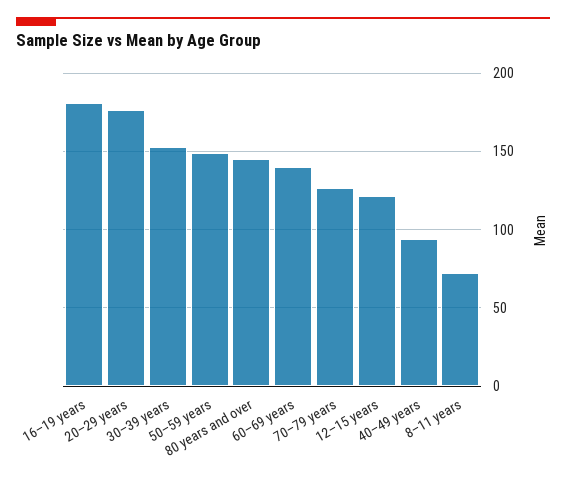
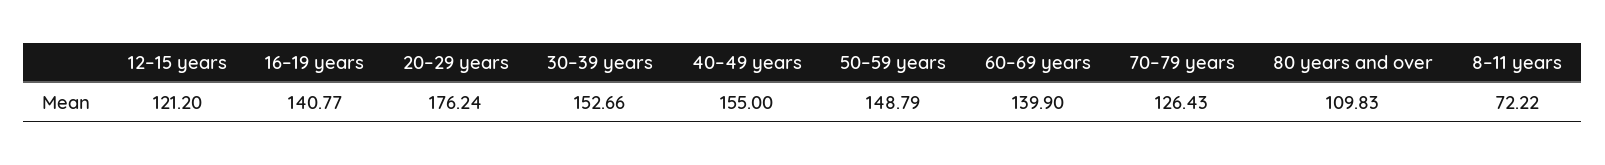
  {
-   "16–19 years": 180,
+   "16–19 years": 140.77,
    "20–29 years": 176.24,
    "30–39 years": 152.66,
    "50–59 years": 148.79,
-   "80 years and over": 145,
+   "80 years and over": 109.83,
    "60–69 years": 139.9,
    "70–79 years": 126.43,
    "12–15 years": 121.2,
-   "40–49 years": 95,
+   "40–49 years": 155,
    "8–11 years": 72.22
  }

